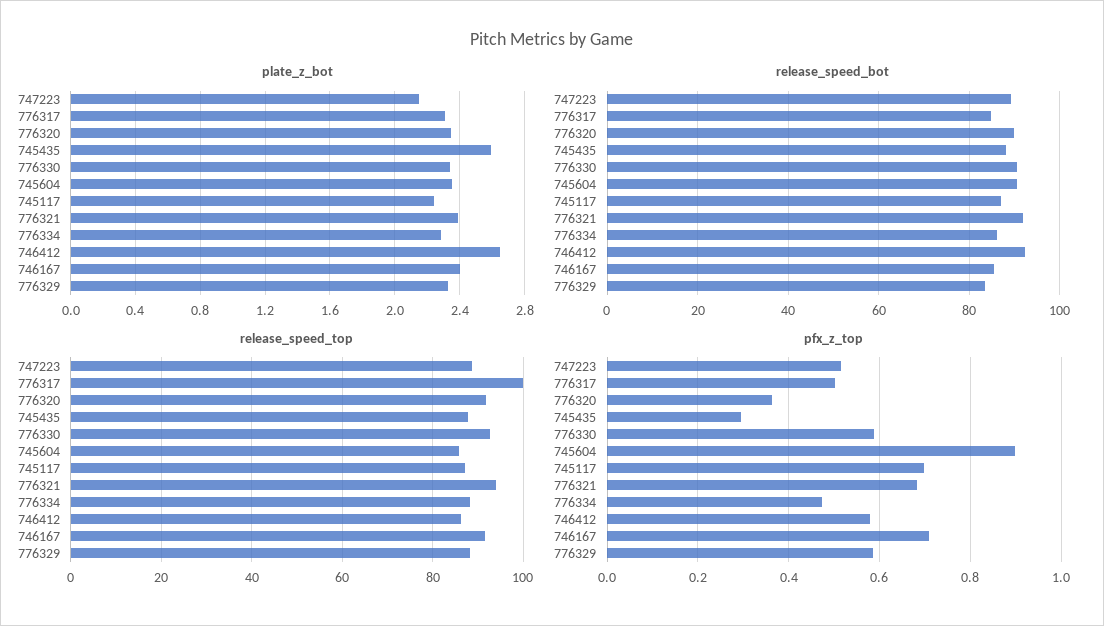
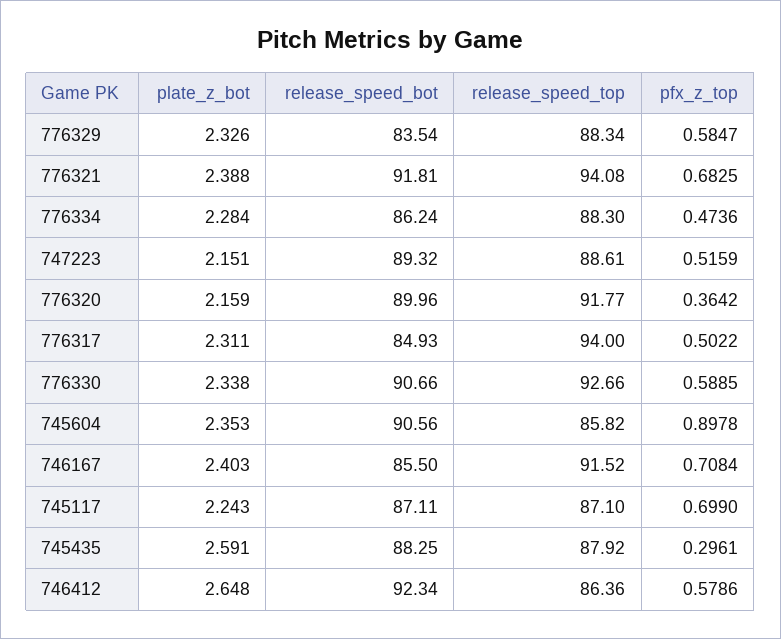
  {
    "plate_z_bot": {
      "747223": 2.151,
      "776317": 2.311,
-     "776320": 2.35,
+     "776320": 2.159,
      "745435": 2.591,
      "776330": 2.338,
      "745604": 2.353,
      "745117": 2.243,
      "776321": 2.388,
      "776334": 2.284,
      "746412": 2.648,
      "746167": 2.403,
      "776329": 2.326
    },
    "release_speed_bot": {
      "747223": 89.32,
      "776317": 84.93,
      "776320": 89.96,
      "745435": 88.25,
      "776330": 90.66,
      "745604": 90.56,
      "745117": 87.11,
      "776321": 91.81,
      "776334": 86.24,
      "746412": 92.34,
      "746167": 85.5,
      "776329": 83.54
    },
    "release_speed_top": {
      "747223": 88.61,
-     "776317": 100,
+     "776317": 94,
      "776320": 91.77,
      "745435": 87.92,
      "776330": 92.66,
      "745604": 85.82,
      "745117": 87.1,
      "776321": 94.08,
      "776334": 88.3,
      "746412": 86.36,
      "746167": 91.52,
      "776329": 88.34
    },
    "pfx_z_top": {
      "747223": 0.5159,
      "776317": 0.5022,
      "776320": 0.3642,
      "745435": 0.2961,
      "776330": 0.5885,
      "745604": 0.8978,
      "745117": 0.699,
      "776321": 0.6825,
      "776334": 0.4736,
      "746412": 0.5786,
      "746167": 0.7084,
      "776329": 0.5847
    }
  }

